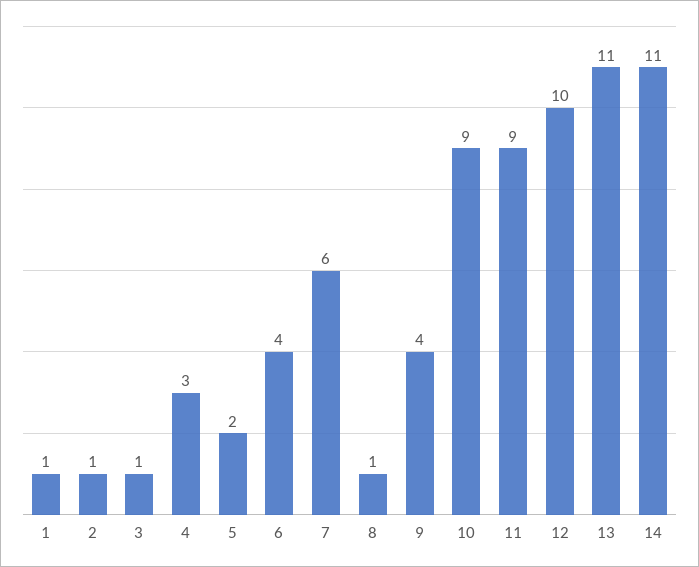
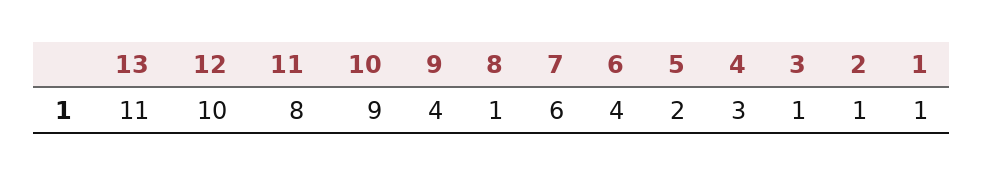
  {
    "1": 1,
    "2": 1,
    "3": 1,
    "4": 3,
    "5": 2,
    "6": 4,
    "7": 6,
    "8": 1,
    "9": 4,
    "10": 9,
-   "11": 9,
+   "11": 8,
    "12": 10,
-   "13": 11,
+   "13": 11
-   "14": 11
  }

